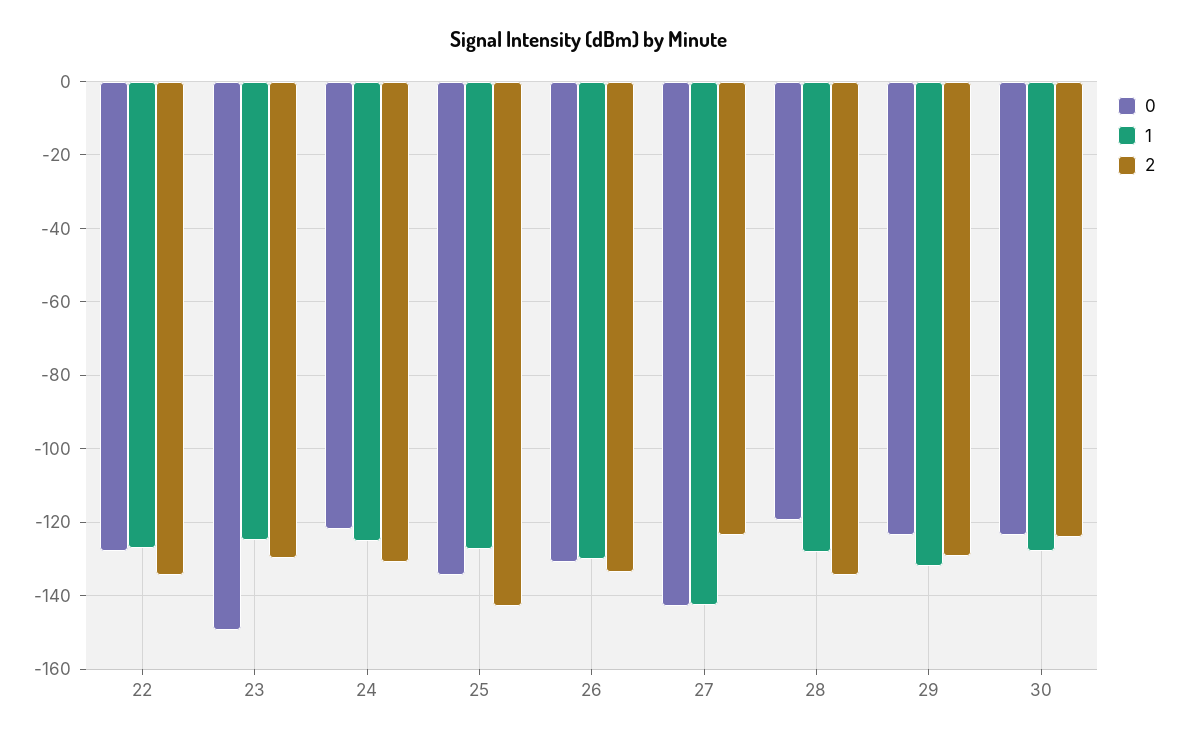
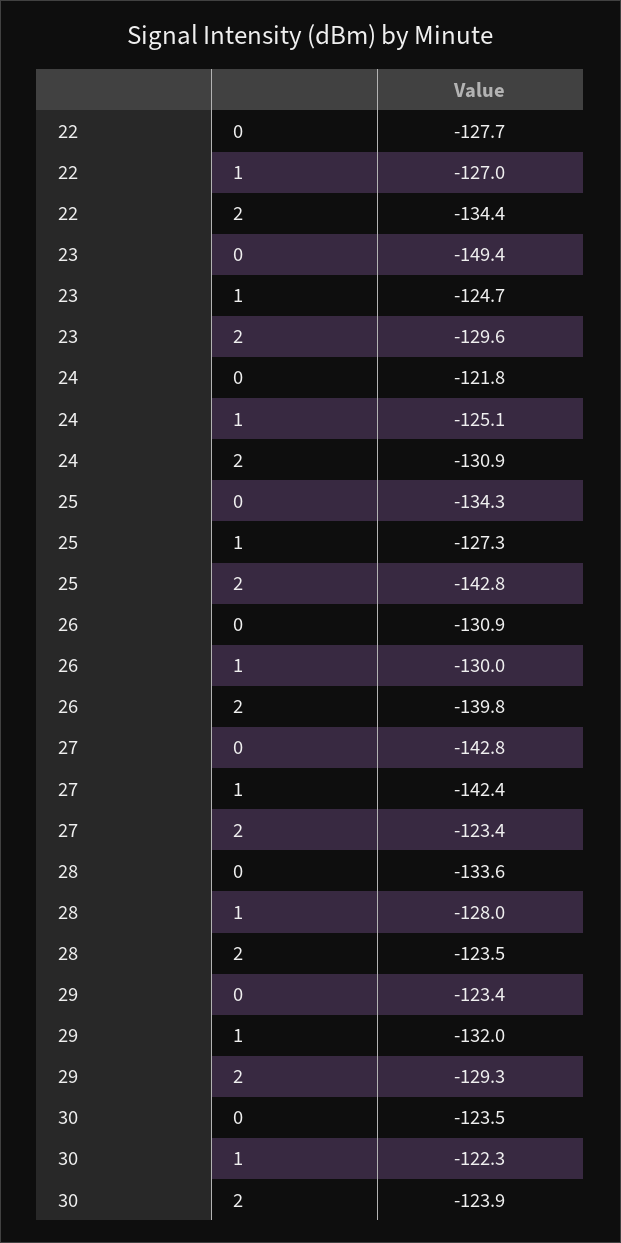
  {
    "0": {
      "22": -127.7,
      "23": -149.4,
      "24": -121.8,
      "25": -134.3,
      "26": -130.9,
      "27": -142.8,
-     "28": -120,
+     "28": -133.6,
      "29": -123.4,
      "30": -123.5
    },
    "1": {
      "22": -127,
      "23": -124.7,
      "24": -125.1,
      "25": -127.3,
      "26": -130,
      "27": -142.4,
      "28": -128,
      "29": -132,
-     "30": -128
+     "30": -122.3
    },
    "2": {
      "22": -134.4,
      "23": -129.6,
      "24": -130.9,
      "25": -142.8,
-     "26": -134,
+     "26": -139.8,
      "27": -123.4,
-     "28": -134,
+     "28": -123.5,
      "29": -129.3,
      "30": -123.9
    }
  }

